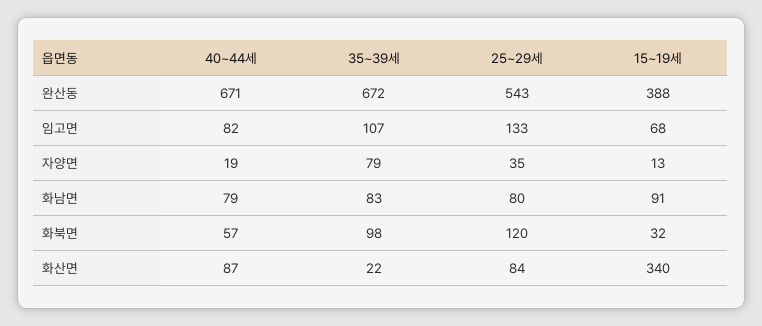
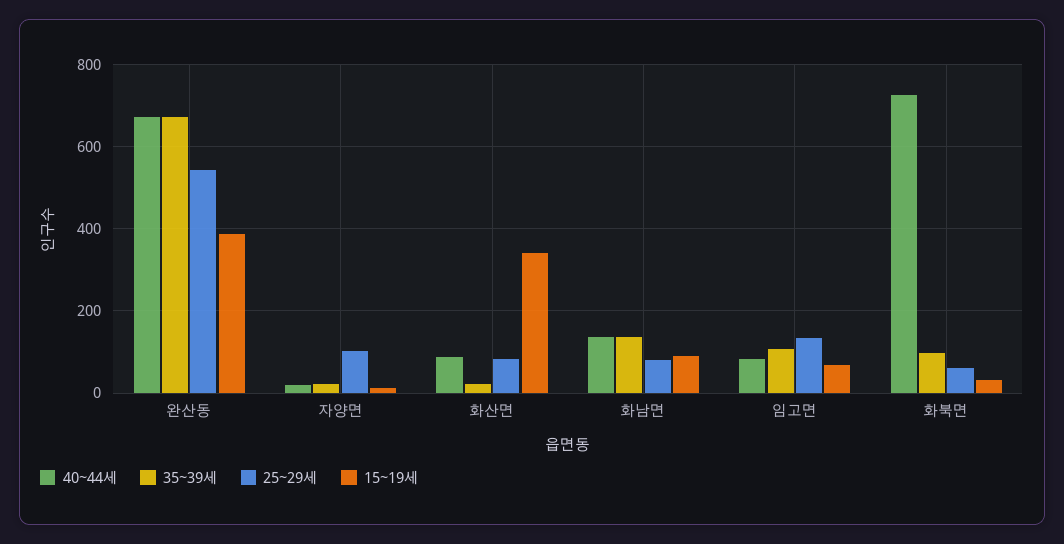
  {
    "40~44세": {
      "완산동": 671,
      "임고면": 82,
      "자양면": 19,
-     "화남면": 79,
+     "화남면": 140,
-     "화북면": 57,
+     "화북면": 720,
      "화산면": 87
    },
    "35~39세": {
      "완산동": 672,
      "임고면": 107,
-     "자양면": 79,
+     "자양면": 20,
-     "화남면": 83,
+     "화남면": 140,
      "화북면": 98,
      "화산면": 22
    },
    "25~29세": {
      "완산동": 543,
      "임고면": 133,
-     "자양면": 35,
+     "자양면": 100,
      "화남면": 80,
-     "화북면": 120,
+     "화북면": 60,
      "화산면": 84
    },
    "15~19세": {
      "완산동": 388,
      "임고면": 68,
      "자양면": 13,
      "화남면": 91,
      "화북면": 32,
      "화산면": 340
    }
  }

